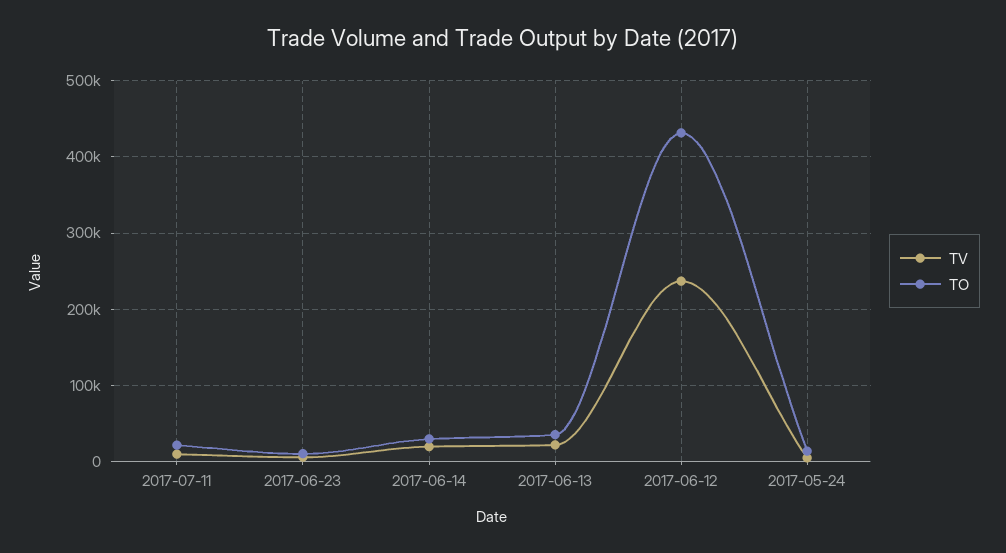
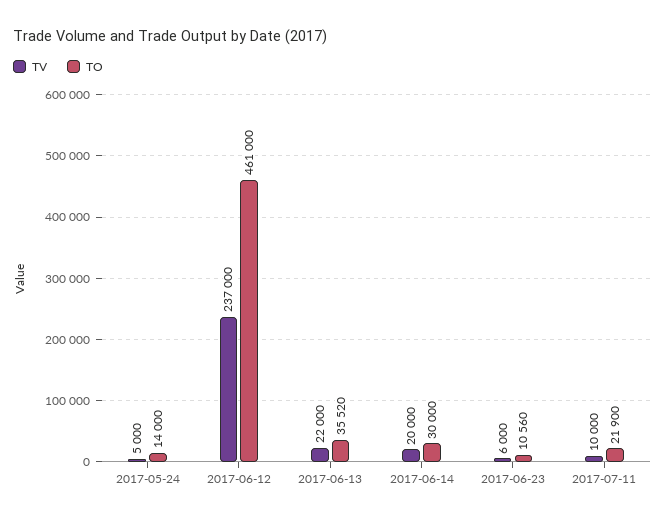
  {
    "TV": {
      "2017-07-11": 10000,
      "2017-06-23": 6000,
      "2017-06-14": 20000,
      "2017-06-13": 22000,
      "2017-06-12": 237000,
      "2017-05-24": 5000
    },
    "TO": {
      "2017-07-11": 21900,
      "2017-06-23": 10560,
      "2017-06-14": 30000,
      "2017-06-13": 35520,
-     "2017-06-12": 430000,
+     "2017-06-12": 461000,
      "2017-05-24": 14000
    }
  }

